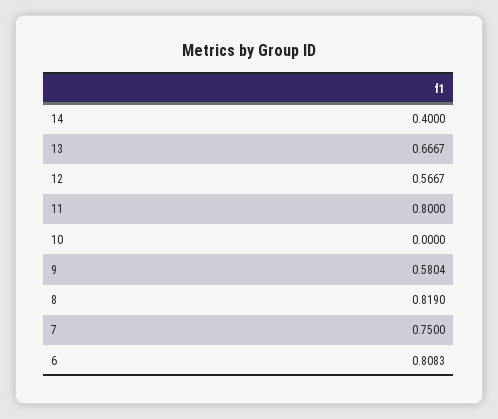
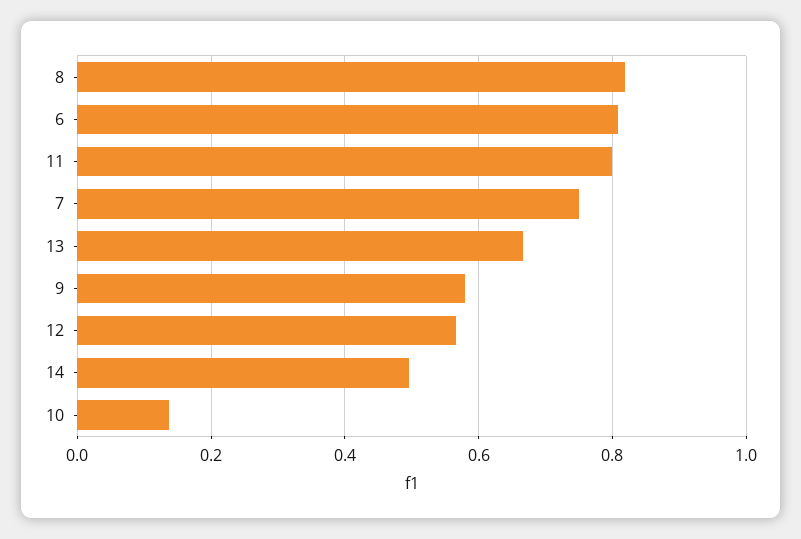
  {
-   "14": 0.4,
+   "14": 0.5,
    "13": 0.6667,
    "12": 0.5667,
    "11": 0.8,
-   "10": 0,
+   "10": 0.14,
    "9": 0.5804,
    "8": 0.819,
    "7": 0.75,
    "6": 0.8083
  }

